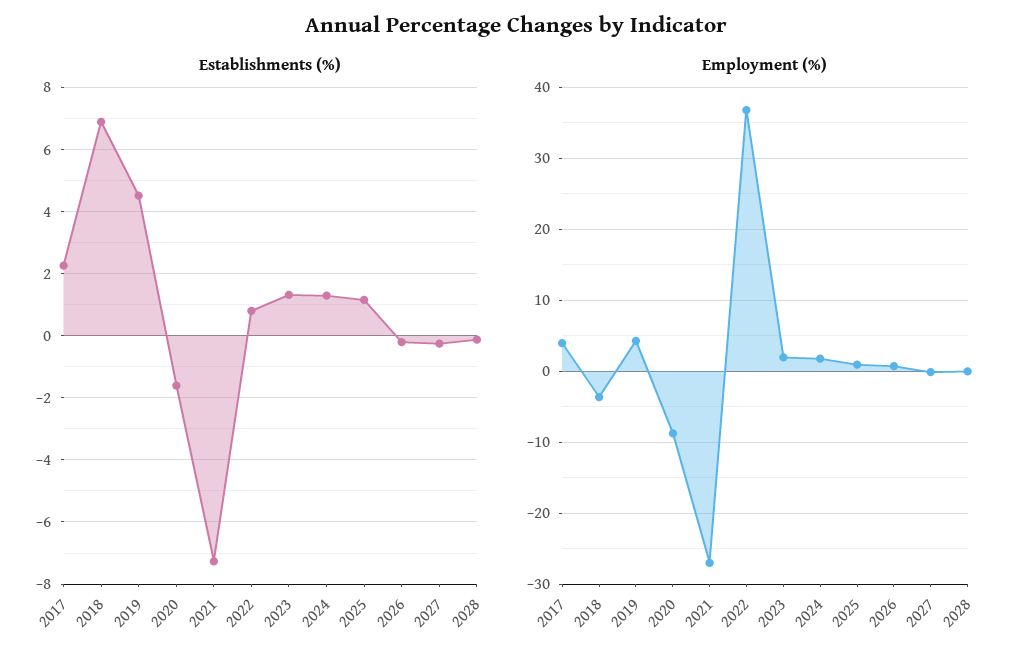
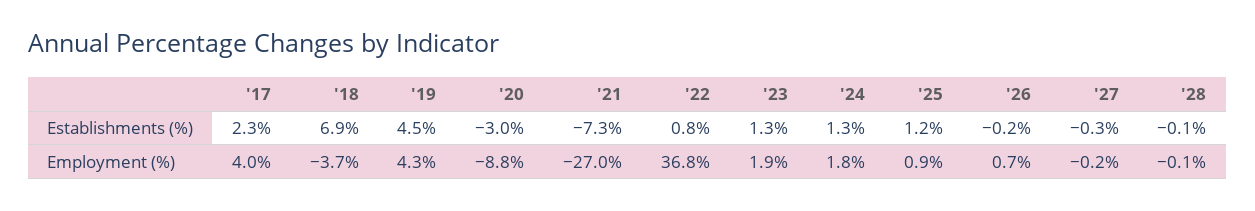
  {
    "Establishments (%)": {
      "2017": 2.3,
      "2018": 6.9,
      "2019": 4.5,
-     "2020": -1.6,
+     "2020": -3,
      "2021": -7.3,
      "2022": 0.8,
      "2023": 1.3,
      "2024": 1.3,
      "2025": 1.2,
      "2026": -0.2,
      "2027": -0.3,
      "2028": -0.1
    },
    "Employment (%)": {
      "2017": 4,
      "2018": -3.7,
      "2019": 4.3,
      "2020": -8.8,
      "2021": -27,
      "2022": 36.8,
      "2023": 1.9,
      "2024": 1.8,
      "2025": 0.9,
      "2026": 0.7,
      "2027": -0.2,
      "2028": -0.1
    }
  }

